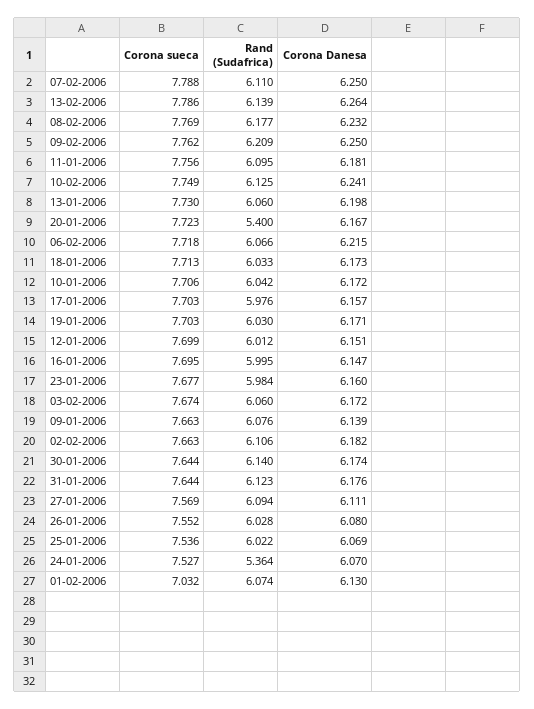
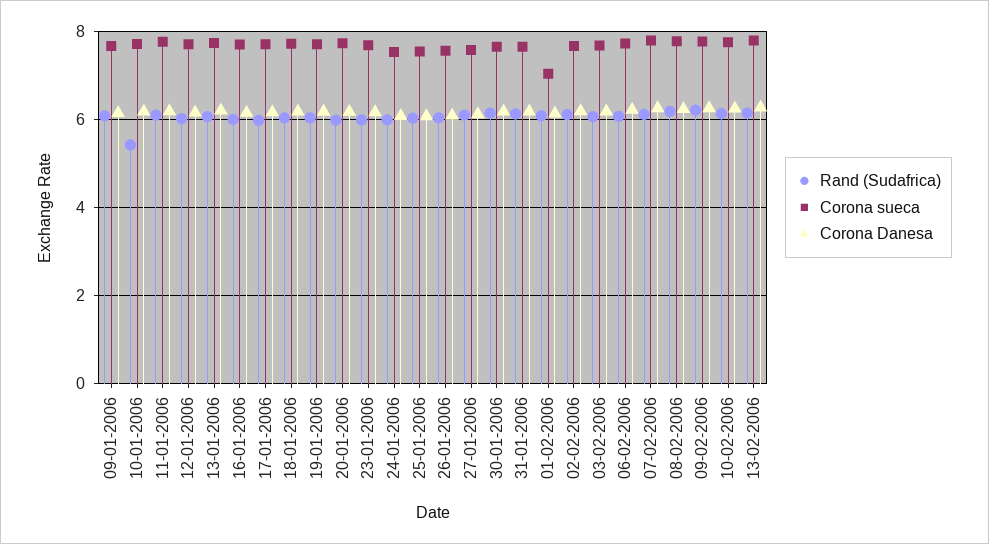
  {
    "Corona sueca": {
      "07-02-2006": 7.788,
      "13-02-2006": 7.786,
      "08-02-2006": 7.769,
      "09-02-2006": 7.762,
      "11-01-2006": 7.756,
      "10-02-2006": 7.749,
      "13-01-2006": 7.73,
      "20-01-2006": 7.723,
      "06-02-2006": 7.718,
      "18-01-2006": 7.713,
      "10-01-2006": 7.706,
      "17-01-2006": 7.703,
      "19-01-2006": 7.703,
      "12-01-2006": 7.699,
      "16-01-2006": 7.695,
      "23-01-2006": 7.677,
      "03-02-2006": 7.674,
      "09-01-2006": 7.663,
      "02-02-2006": 7.663,
      "30-01-2006": 7.644,
      "31-01-2006": 7.644,
      "27-01-2006": 7.569,
      "26-01-2006": 7.552,
      "25-01-2006": 7.536,
      "24-01-2006": 7.527,
      "01-02-2006": 7.032
    },
    "Rand (Sudafrica)": {
      "07-02-2006": 6.11,
      "13-02-2006": 6.139,
      "08-02-2006": 6.177,
      "09-02-2006": 6.209,
      "11-01-2006": 6.095,
      "10-02-2006": 6.125,
      "13-01-2006": 6.06,
-     "20-01-2006": 5.4,
+     "20-01-2006": 6,
      "06-02-2006": 6.066,
      "18-01-2006": 6.033,
-     "10-01-2006": 6.042,
+     "10-01-2006": 5.4,
      "17-01-2006": 5.976,
      "19-01-2006": 6.03,
      "12-01-2006": 6.012,
      "16-01-2006": 5.995,
      "23-01-2006": 5.984,
      "03-02-2006": 6.06,
      "09-01-2006": 6.076,
      "02-02-2006": 6.106,
      "30-01-2006": 6.14,
      "31-01-2006": 6.123,
      "27-01-2006": 6.094,
      "26-01-2006": 6.028,
      "25-01-2006": 6.022,
-     "24-01-2006": 5.364,
+     "24-01-2006": 6,
      "01-02-2006": 6.074
    },
    "Corona Danesa": {
      "07-02-2006": 6.25,
      "13-02-2006": 6.264,
      "08-02-2006": 6.232,
      "09-02-2006": 6.25,
      "11-01-2006": 6.181,
      "10-02-2006": 6.241,
      "13-01-2006": 6.198,
      "20-01-2006": 6.167,
      "06-02-2006": 6.215,
      "18-01-2006": 6.173,
      "10-01-2006": 6.172,
      "17-01-2006": 6.157,
      "19-01-2006": 6.171,
      "12-01-2006": 6.151,
      "16-01-2006": 6.147,
      "23-01-2006": 6.16,
      "03-02-2006": 6.172,
      "09-01-2006": 6.139,
      "02-02-2006": 6.182,
      "30-01-2006": 6.174,
      "31-01-2006": 6.176,
      "27-01-2006": 6.111,
      "26-01-2006": 6.08,
      "25-01-2006": 6.069,
      "24-01-2006": 6.07,
      "01-02-2006": 6.13
    }
  }

